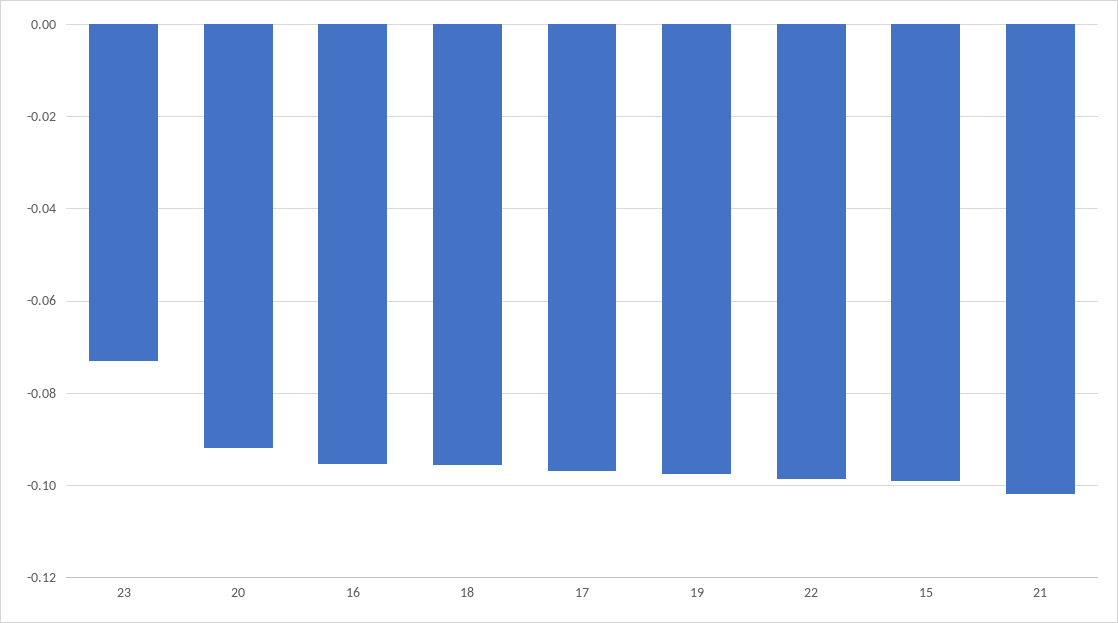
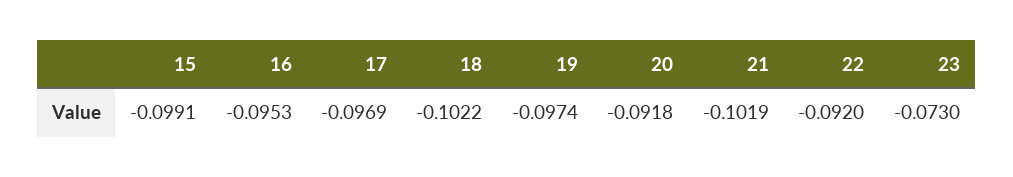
  {
    "23": -0.073,
    "20": -0.0918,
    "16": -0.0953,
-   "18": -0.096,
+   "18": -0.1022,
    "17": -0.0969,
    "19": -0.0974,
-   "22": -0.098,
+   "22": -0.092,
    "15": -0.0991,
    "21": -0.1019
  }

